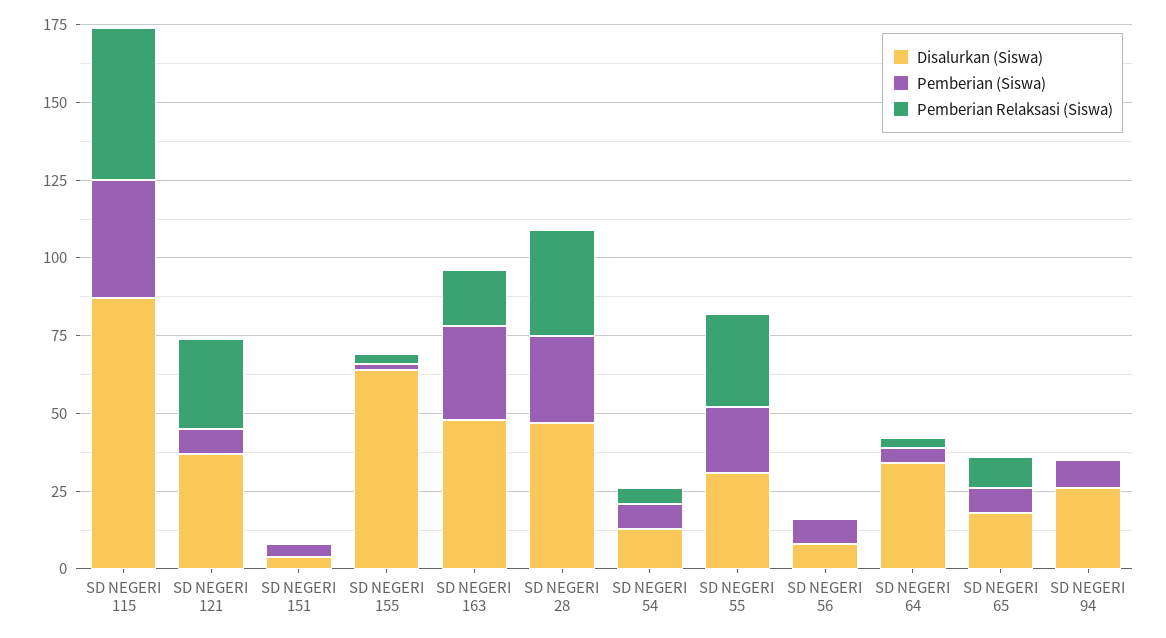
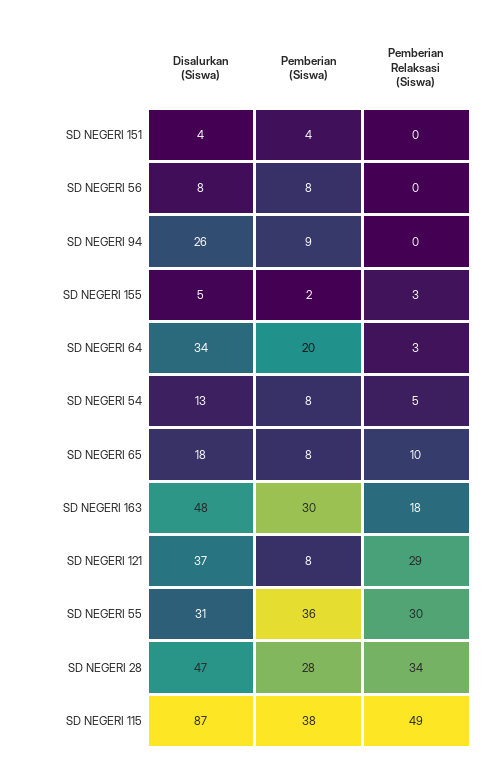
  {
    "Disalurkan (Siswa)": {
      "SD NEGERI 115": 87,
      "SD NEGERI 121": 37,
      "SD NEGERI 151": 4,
-     "SD NEGERI 155": 65,
+     "SD NEGERI 155": 5,
      "SD NEGERI 163": 48,
      "SD NEGERI 28": 47,
      "SD NEGERI 54": 13,
      "SD NEGERI 55": 31,
      "SD NEGERI 56": 8,
      "SD NEGERI 64": 34,
      "SD NEGERI 65": 18,
      "SD NEGERI 94": 26
    },
    "Pemberian (Siswa)": {
      "SD NEGERI 115": 38,
      "SD NEGERI 121": 8,
      "SD NEGERI 151": 4,
      "SD NEGERI 155": 2,
      "SD NEGERI 163": 30,
      "SD NEGERI 28": 28,
      "SD NEGERI 54": 8,
-     "SD NEGERI 55": 20,
+     "SD NEGERI 55": 36,
      "SD NEGERI 56": 8,
-     "SD NEGERI 64": 5,
+     "SD NEGERI 64": 20,
      "SD NEGERI 65": 8,
      "SD NEGERI 94": 9
    },
    "Pemberian Relaksasi (Siswa)": {
      "SD NEGERI 115": 49,
      "SD NEGERI 121": 29,
      "SD NEGERI 151": 0,
      "SD NEGERI 155": 3,
      "SD NEGERI 163": 18,
      "SD NEGERI 28": 34,
      "SD NEGERI 54": 5,
      "SD NEGERI 55": 30,
      "SD NEGERI 56": 0,
      "SD NEGERI 64": 3,
      "SD NEGERI 65": 10,
      "SD NEGERI 94": 0
    }
  }

